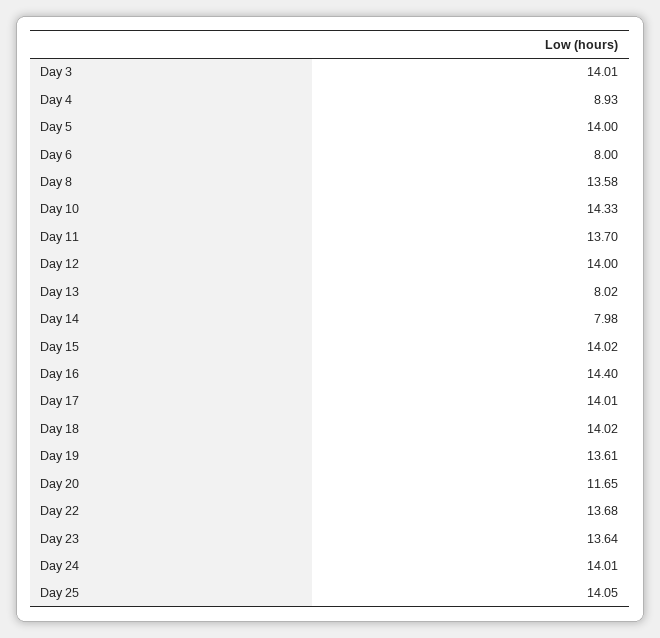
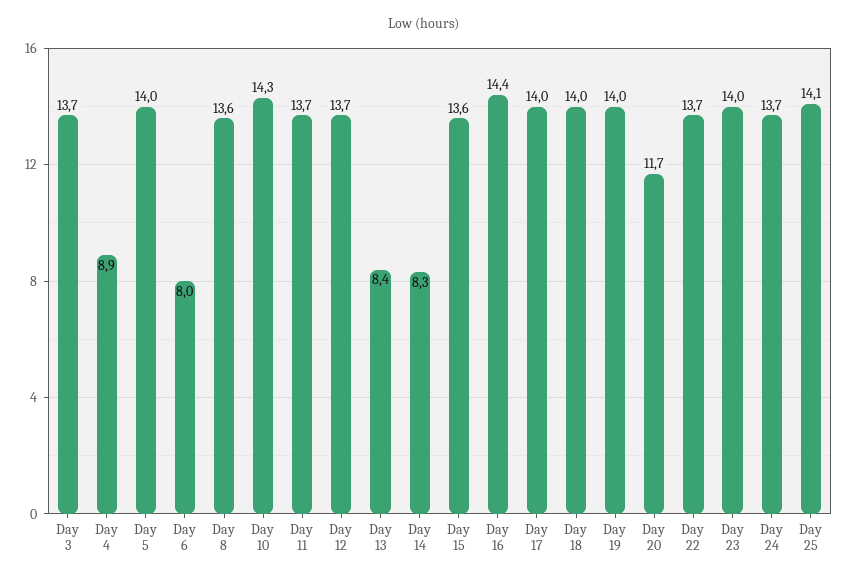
  {
-   "Day 3": 14.01,
+   "Day 3": 13.7,
    "Day 4": 8.93,
    "Day 5": 14,
    "Day 6": 8,
    "Day 8": 13.58,
    "Day 10": 14.33,
    "Day 11": 13.7,
-   "Day 12": 14,
+   "Day 12": 13.7,
-   "Day 13": 8.02,
+   "Day 13": 8.4,
-   "Day 14": 7.98,
+   "Day 14": 8.3,
-   "Day 15": 14.02,
+   "Day 15": 13.6,
    "Day 16": 14.4,
    "Day 17": 14.01,
    "Day 18": 14.02,
-   "Day 19": 13.61,
+   "Day 19": 14,
    "Day 20": 11.65,
    "Day 22": 13.68,
-   "Day 23": 13.64,
+   "Day 23": 14,
-   "Day 24": 14.01,
+   "Day 24": 13.7,
    "Day 25": 14.05
  }

